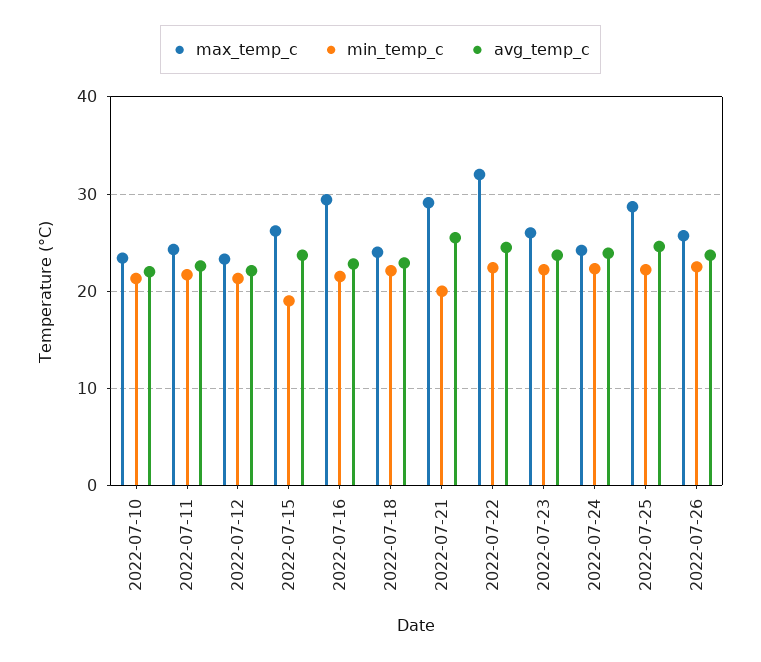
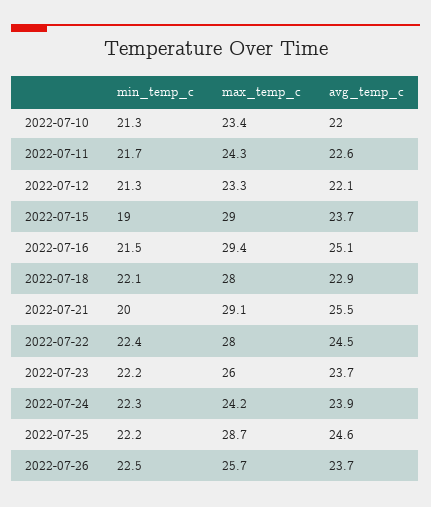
  {
    "max_temp_c": {
      "2022-07-10": 23.4,
      "2022-07-11": 24.3,
      "2022-07-12": 23.3,
-     "2022-07-15": 26,
+     "2022-07-15": 29,
      "2022-07-16": 29.4,
-     "2022-07-18": 24,
+     "2022-07-18": 28,
      "2022-07-21": 29.1,
-     "2022-07-22": 32,
+     "2022-07-22": 28,
      "2022-07-23": 26,
      "2022-07-24": 24.2,
      "2022-07-25": 28.7,
      "2022-07-26": 25.7
    },
    "min_temp_c": {
      "2022-07-10": 21.3,
      "2022-07-11": 21.7,
      "2022-07-12": 21.3,
      "2022-07-15": 19,
      "2022-07-16": 21.5,
      "2022-07-18": 22.1,
      "2022-07-21": 20,
      "2022-07-22": 22.4,
      "2022-07-23": 22.2,
      "2022-07-24": 22.3,
      "2022-07-25": 22.2,
      "2022-07-26": 22.5
    },
    "avg_temp_c": {
      "2022-07-10": 22,
      "2022-07-11": 22.6,
      "2022-07-12": 22.1,
      "2022-07-15": 23.7,
-     "2022-07-16": 23,
+     "2022-07-16": 25.1,
      "2022-07-18": 22.9,
      "2022-07-21": 25.5,
      "2022-07-22": 24.5,
      "2022-07-23": 23.7,
      "2022-07-24": 23.9,
      "2022-07-25": 24.6,
      "2022-07-26": 23.7
    }
  }

